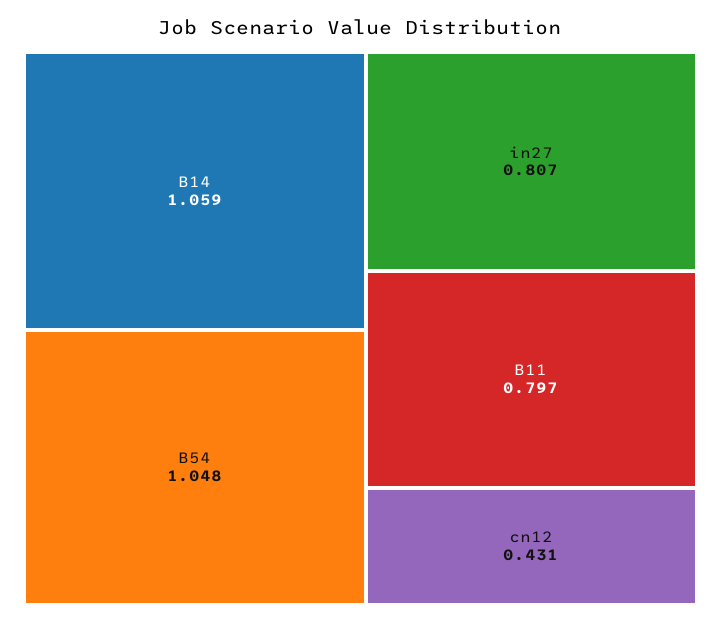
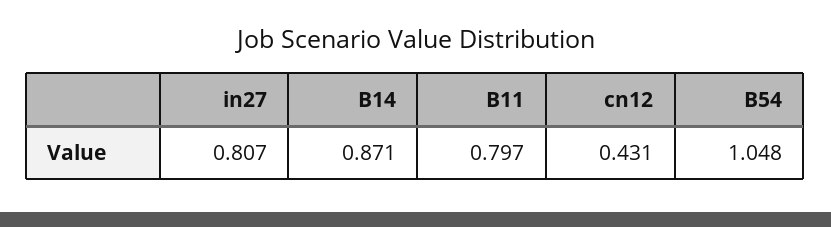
  {
-   "B14": 1.059,
+   "B14": 0.871,
    "B54": 1.048,
    "in27": 0.807,
    "B11": 0.797,
    "cn12": 0.431
  }

